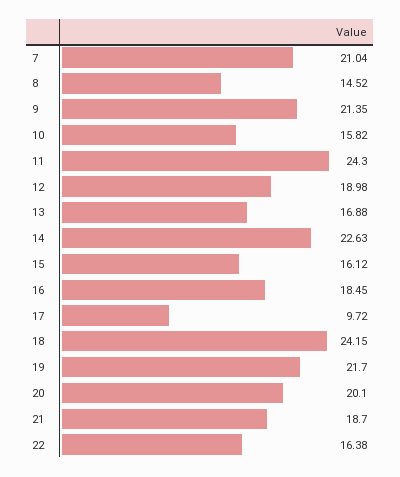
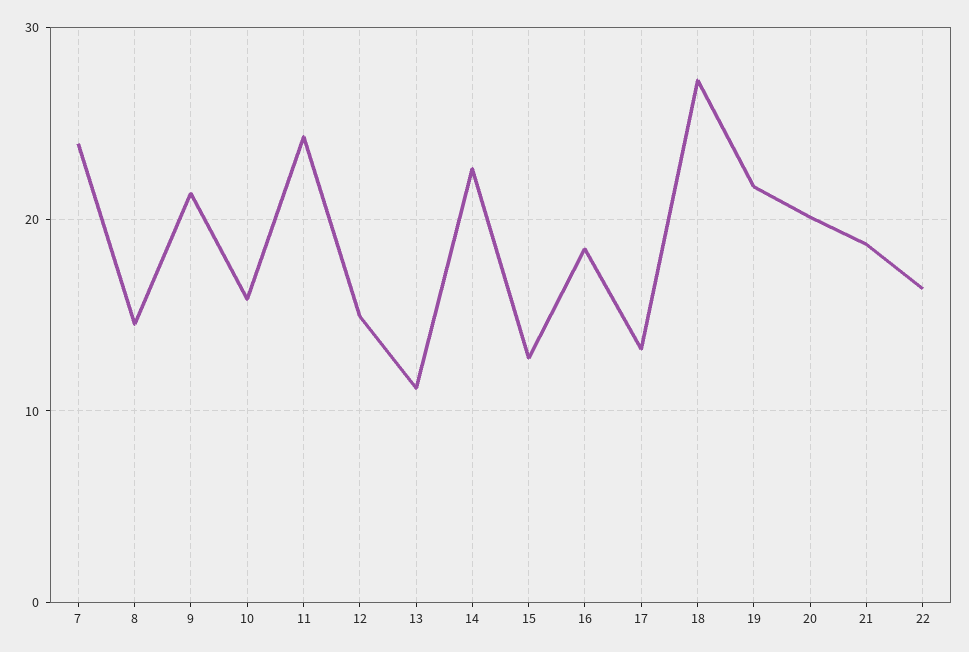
  {
-   "7": 21.04,
+   "7": 24,
    "8": 14.52,
    "9": 21.35,
    "10": 15.82,
    "11": 24.3,
-   "12": 18.98,
+   "12": 15,
-   "13": 16.88,
+   "13": 11,
    "14": 22.63,
-   "15": 16.12,
+   "15": 13,
    "16": 18.45,
-   "17": 9.72,
+   "17": 13,
-   "18": 24.15,
+   "18": 27,
    "19": 21.7,
    "20": 20.1,
    "21": 18.7,
    "22": 16.38
  }

